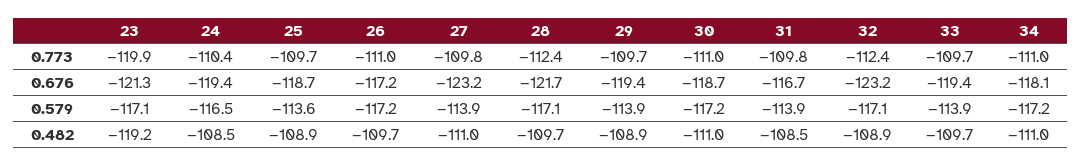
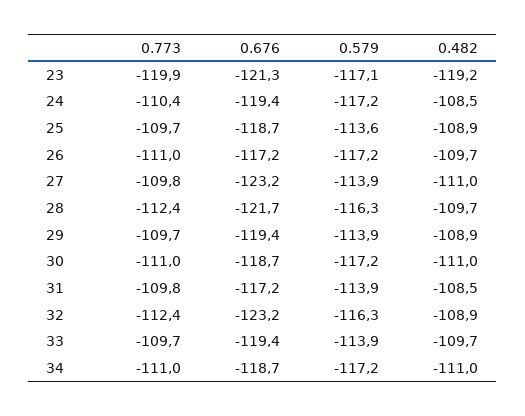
  {
    "23": {
      "0.773": -119.9,
      "0.676": -121.3,
      "0.579": -117.1,
      "0.482": -119.2
    },
    "24": {
      "0.773": -110.4,
      "0.676": -119.4,
-     "0.579": -116.5,
+     "0.579": -117.2,
      "0.482": -108.5
    },
    "25": {
      "0.773": -109.7,
      "0.676": -118.7,
      "0.579": -113.6,
      "0.482": -108.9
    },
    "26": {
      "0.773": -111,
      "0.676": -117.2,
      "0.579": -117.2,
      "0.482": -109.7
    },
    "27": {
      "0.773": -109.8,
      "0.676": -123.2,
      "0.579": -113.9,
      "0.482": -111
    },
    "28": {
      "0.773": -112.4,
      "0.676": -121.7,
-     "0.579": -117.1,
+     "0.579": -116.3,
      "0.482": -109.7
    },
    "29": {
      "0.773": -109.7,
      "0.676": -119.4,
      "0.579": -113.9,
      "0.482": -108.9
    },
    "30": {
      "0.773": -111,
      "0.676": -118.7,
      "0.579": -117.2,
      "0.482": -111
    },
    "31": {
      "0.773": -109.8,
-     "0.676": -116.7,
+     "0.676": -117.2,
      "0.579": -113.9,
      "0.482": -108.5
    },
    "32": {
      "0.773": -112.4,
      "0.676": -123.2,
-     "0.579": -117.1,
+     "0.579": -116.3,
      "0.482": -108.9
    },
    "33": {
      "0.773": -109.7,
      "0.676": -119.4,
      "0.579": -113.9,
      "0.482": -109.7
    },
    "34": {
      "0.773": -111,
-     "0.676": -118.1,
+     "0.676": -118.7,
      "0.579": -117.2,
      "0.482": -111
    }
  }

